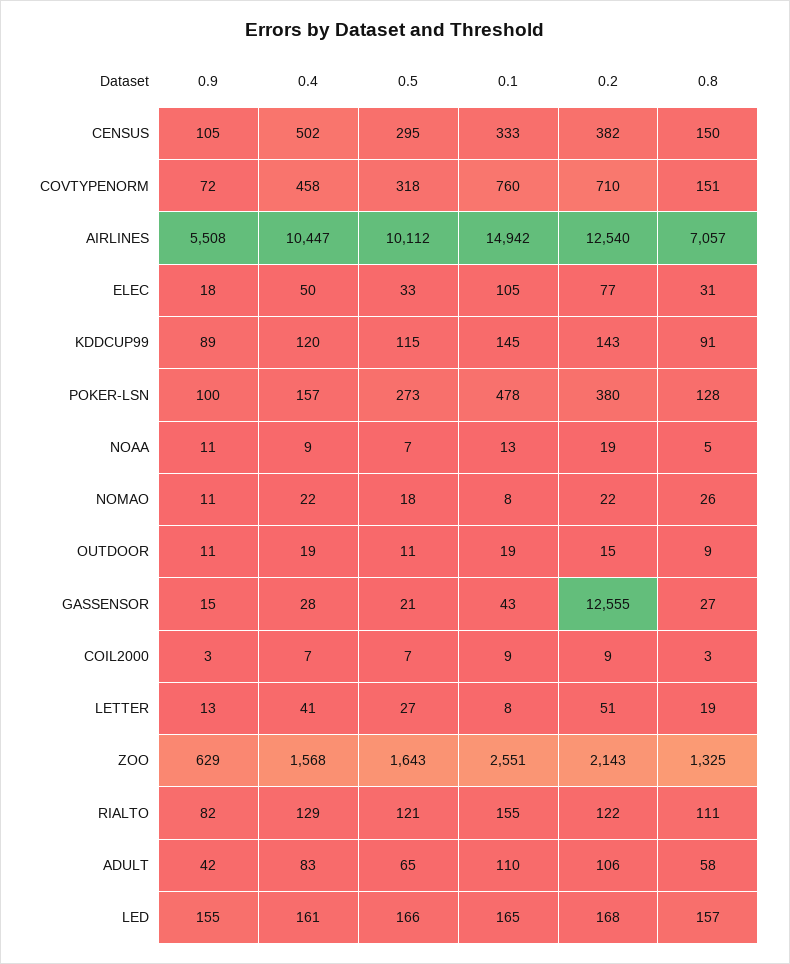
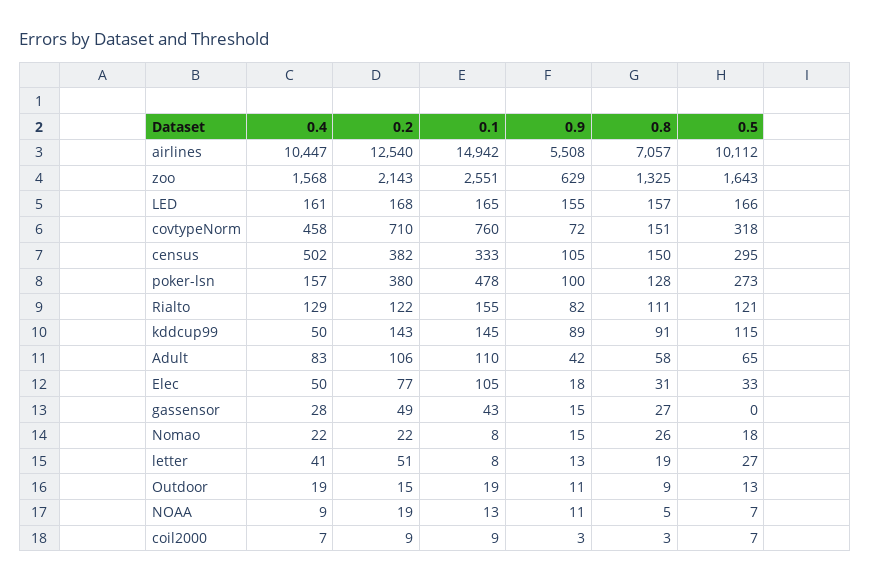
  {
    "0.9": {
      "CENSUS": 105,
      "COVTYPENORM": 72,
      "AIRLINES": 5508,
      "ELEC": 18,
      "KDDCUP99": 89,
      "POKER-LSN": 100,
      "NOAA": 11,
-     "NOMAO": 11,
+     "NOMAO": 15,
      "OUTDOOR": 11,
      "GASSENSOR": 15,
      "COIL2000": 3,
      "LETTER": 13,
      "ZOO": 629,
      "RIALTO": 82,
      "ADULT": 42,
      "LED": 155
    },
    "0.4": {
      "CENSUS": 502,
      "COVTYPENORM": 458,
      "AIRLINES": 10447,
      "ELEC": 50,
-     "KDDCUP99": 120,
+     "KDDCUP99": 50,
      "POKER-LSN": 157,
      "NOAA": 9,
      "NOMAO": 22,
      "OUTDOOR": 19,
      "GASSENSOR": 28,
      "COIL2000": 7,
      "LETTER": 41,
      "ZOO": 1568,
      "RIALTO": 129,
      "ADULT": 83,
      "LED": 161
    },
    "0.5": {
      "CENSUS": 295,
      "COVTYPENORM": 318,
      "AIRLINES": 10112,
      "ELEC": 33,
      "KDDCUP99": 115,
      "POKER-LSN": 273,
      "NOAA": 7,
      "NOMAO": 18,
-     "OUTDOOR": 11,
+     "OUTDOOR": 13,
-     "GASSENSOR": 21,
+     "GASSENSOR": 0,
      "COIL2000": 7,
      "LETTER": 27,
      "ZOO": 1643,
      "RIALTO": 121,
      "ADULT": 65,
      "LED": 166
    },
    "0.1": {
      "CENSUS": 333,
      "COVTYPENORM": 760,
      "AIRLINES": 14942,
      "ELEC": 105,
      "KDDCUP99": 145,
      "POKER-LSN": 478,
      "NOAA": 13,
      "NOMAO": 8,
      "OUTDOOR": 19,
      "GASSENSOR": 43,
      "COIL2000": 9,
      "LETTER": 8,
      "ZOO": 2551,
      "RIALTO": 155,
      "ADULT": 110,
      "LED": 165
    },
    "0.2": {
      "CENSUS": 382,
      "COVTYPENORM": 710,
      "AIRLINES": 12540,
      "ELEC": 77,
      "KDDCUP99": 143,
      "POKER-LSN": 380,
      "NOAA": 19,
      "NOMAO": 22,
      "OUTDOOR": 15,
-     "GASSENSOR": 12555,
+     "GASSENSOR": 49,
      "COIL2000": 9,
      "LETTER": 51,
      "ZOO": 2143,
      "RIALTO": 122,
      "ADULT": 106,
      "LED": 168
    },
    "0.8": {
      "CENSUS": 150,
      "COVTYPENORM": 151,
      "AIRLINES": 7057,
      "ELEC": 31,
      "KDDCUP99": 91,
      "POKER-LSN": 128,
      "NOAA": 5,
      "NOMAO": 26,
      "OUTDOOR": 9,
      "GASSENSOR": 27,
      "COIL2000": 3,
      "LETTER": 19,
      "ZOO": 1325,
      "RIALTO": 111,
      "ADULT": 58,
      "LED": 157
    }
  }

